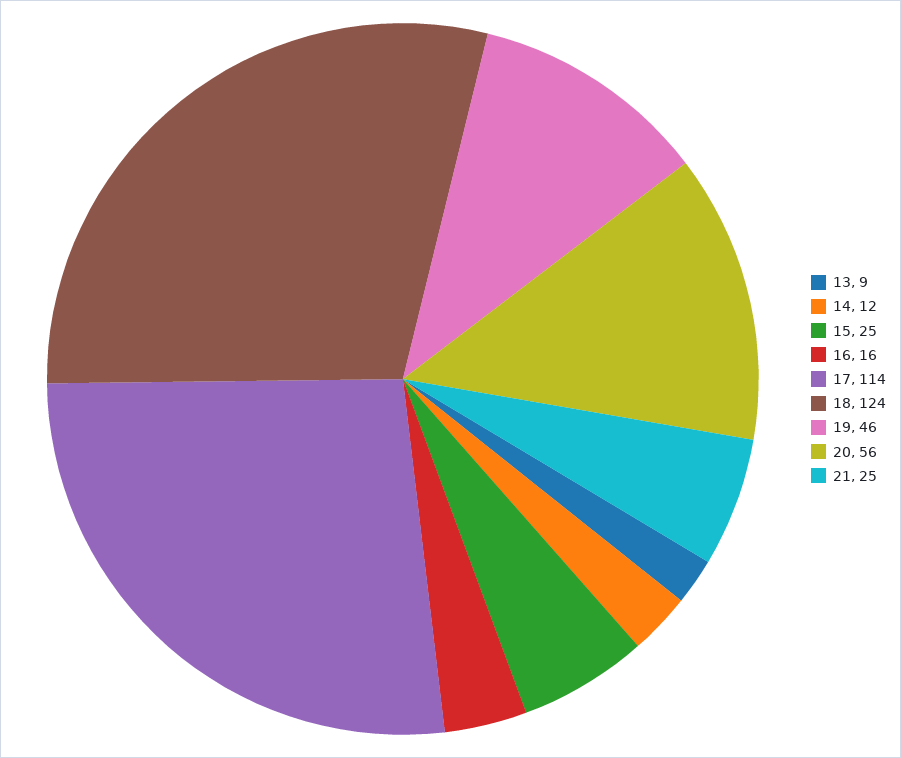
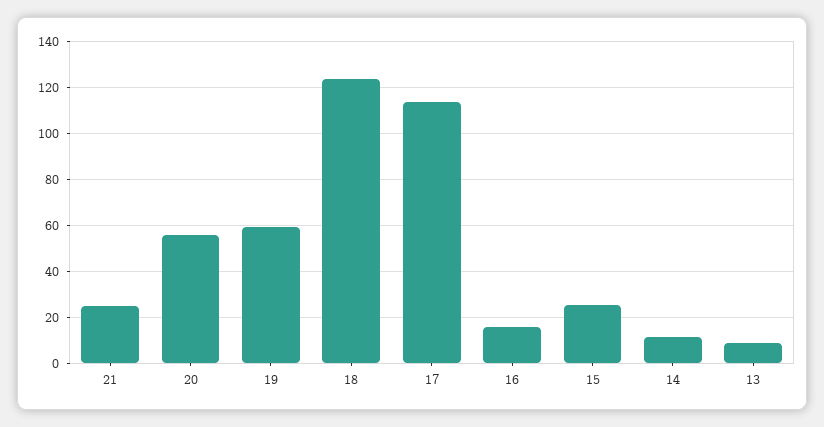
  {
    "13": 9,
    "14": 12,
    "15": 25,
    "16": 16,
    "17": 114,
    "18": 124,
-   "19": 46,
+   "19": 60,
    "20": 56,
    "21": 25
  }

